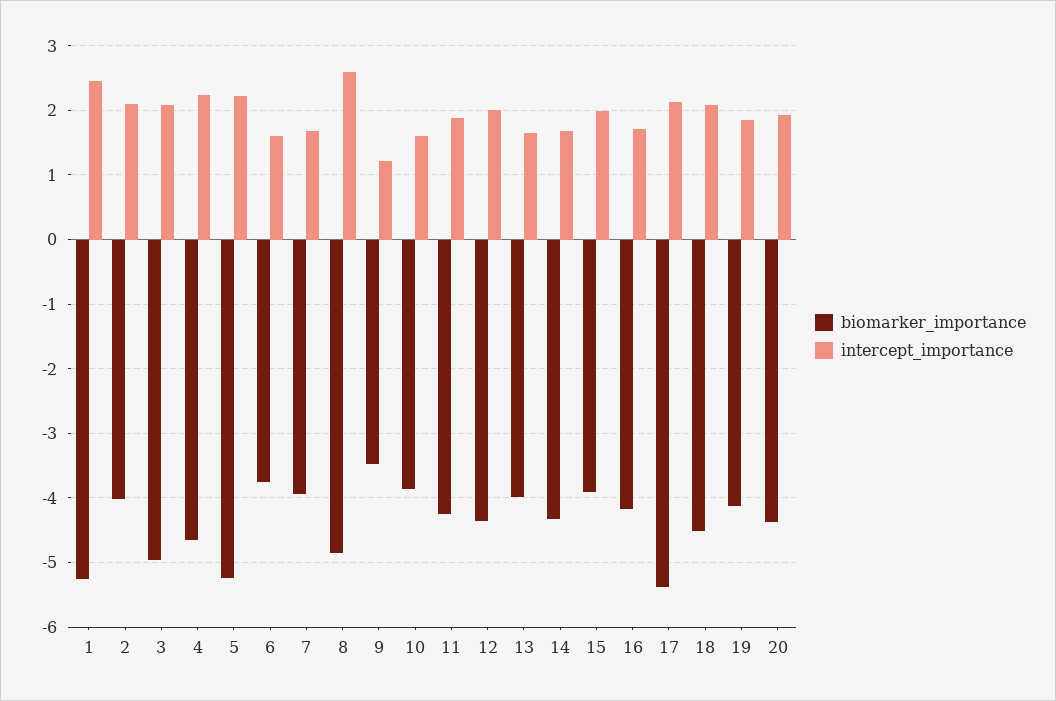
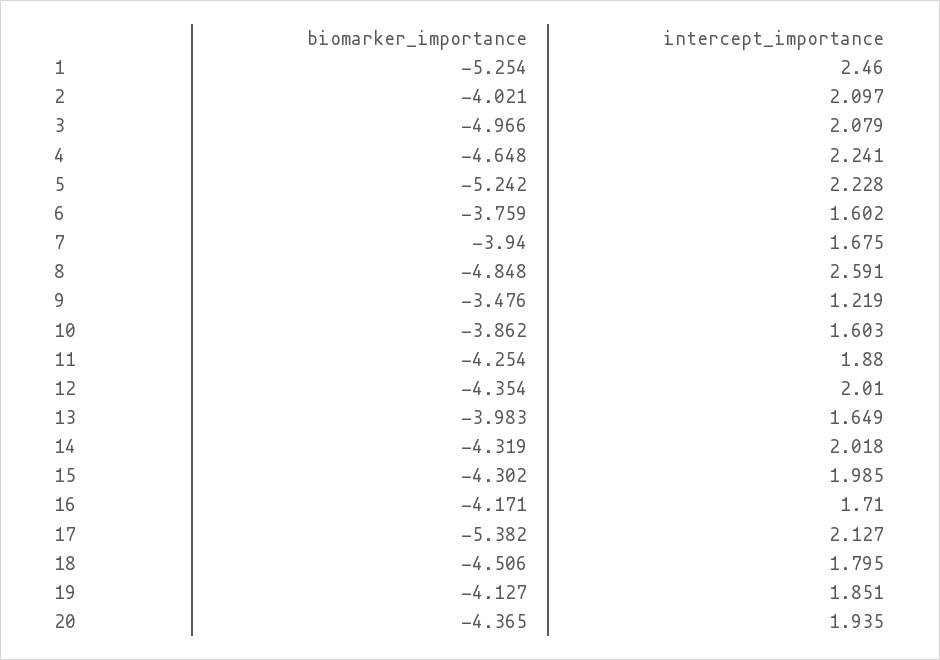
  {
    "biomarker_importance": {
      "1": -5.254,
      "2": -4.021,
      "3": -4.966,
      "4": -4.648,
      "5": -5.242,
      "6": -3.759,
      "7": -3.94,
      "8": -4.848,
      "9": -3.476,
      "10": -3.862,
      "11": -4.254,
      "12": -4.354,
      "13": -3.983,
      "14": -4.319,
-     "15": -3.9,
+     "15": -4.302,
      "16": -4.171,
      "17": -5.382,
      "18": -4.506,
      "19": -4.127,
      "20": -4.365
    },
    "intercept_importance": {
      "1": 2.46,
      "2": 2.097,
      "3": 2.079,
      "4": 2.241,
      "5": 2.228,
      "6": 1.602,
      "7": 1.675,
      "8": 2.591,
      "9": 1.219,
      "10": 1.603,
      "11": 1.88,
      "12": 2.01,
      "13": 1.649,
-     "14": 1.7,
+     "14": 2.018,
      "15": 1.985,
      "16": 1.71,
      "17": 2.127,
-     "18": 2.1,
+     "18": 1.795,
      "19": 1.851,
      "20": 1.935
    }
  }

